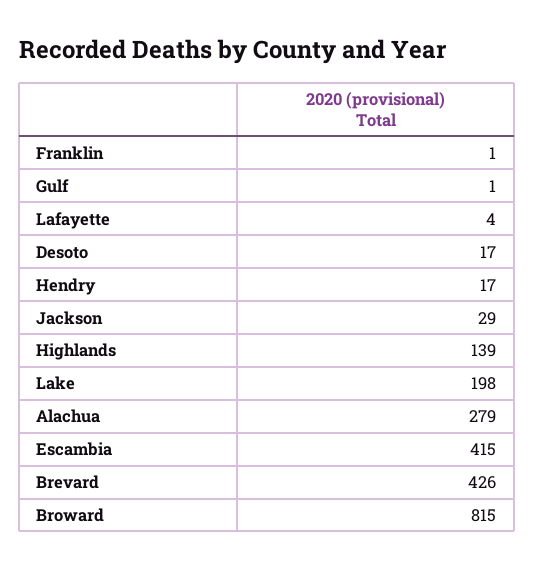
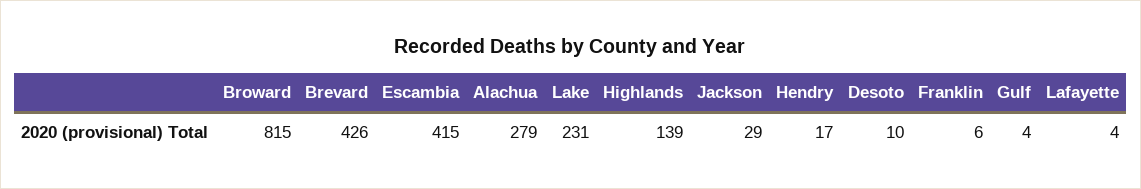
  {
-   "Franklin": 1,
+   "Franklin": 6,
-   "Gulf": 1,
+   "Gulf": 4,
    "Lafayette": 4,
-   "Desoto": 17,
+   "Desoto": 10,
    "Hendry": 17,
    "Jackson": 29,
    "Highlands": 139,
-   "Lake": 198,
+   "Lake": 231,
    "Alachua": 279,
    "Escambia": 415,
    "Brevard": 426,
    "Broward": 815
  }

